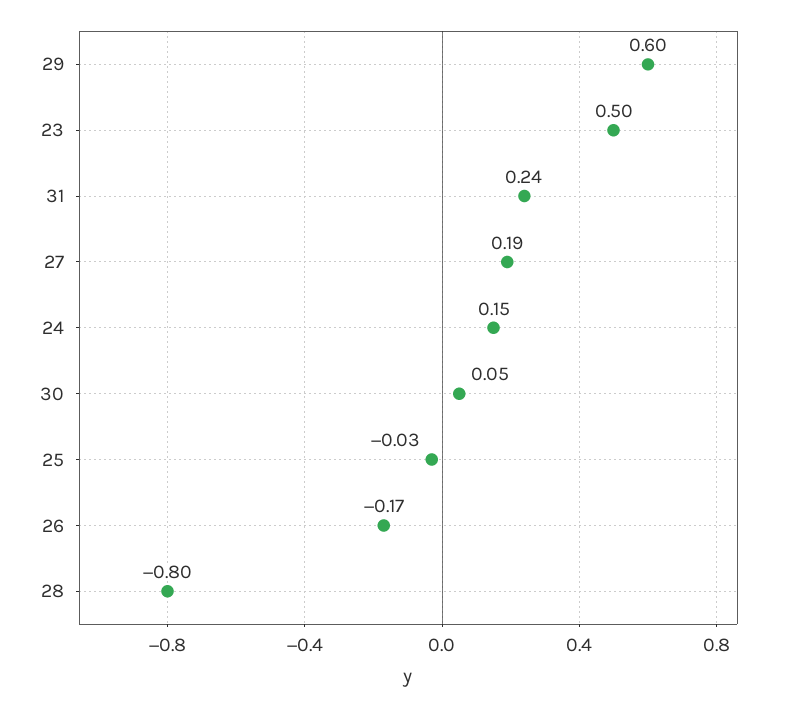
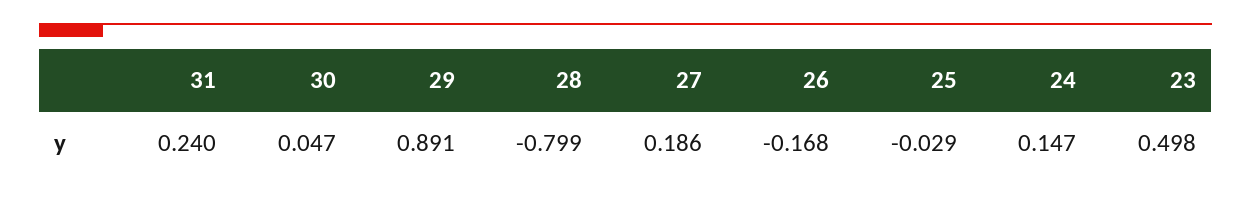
  {
-   "29": 0.6,
+   "29": 0.891,
    "23": 0.498,
    "31": 0.24,
    "27": 0.186,
    "24": 0.147,
    "30": 0.047,
    "25": -0.029,
    "26": -0.168,
    "28": -0.799
  }

